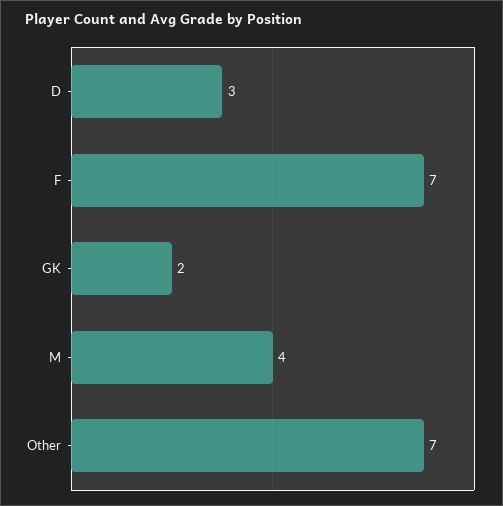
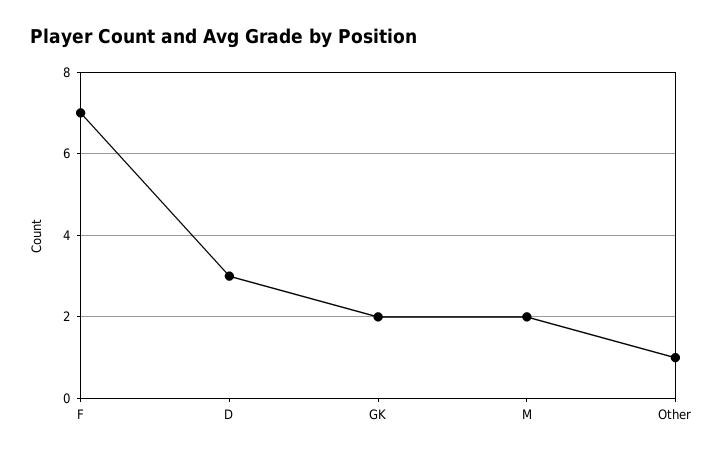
  {
    "D": 3,
    "F": 7,
    "GK": 2,
-   "M": 4,
+   "M": 2,
-   "Other": 7
+   "Other": 1
  }

